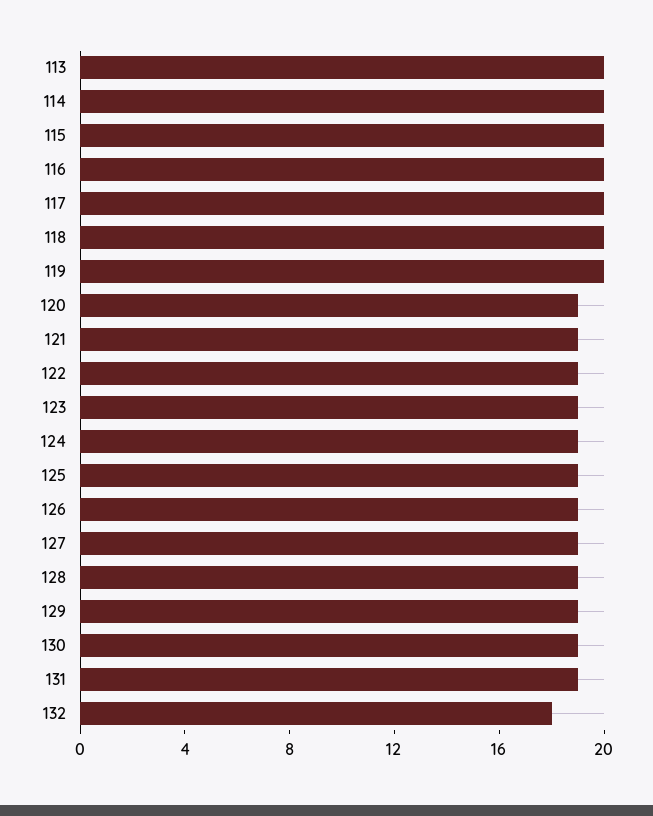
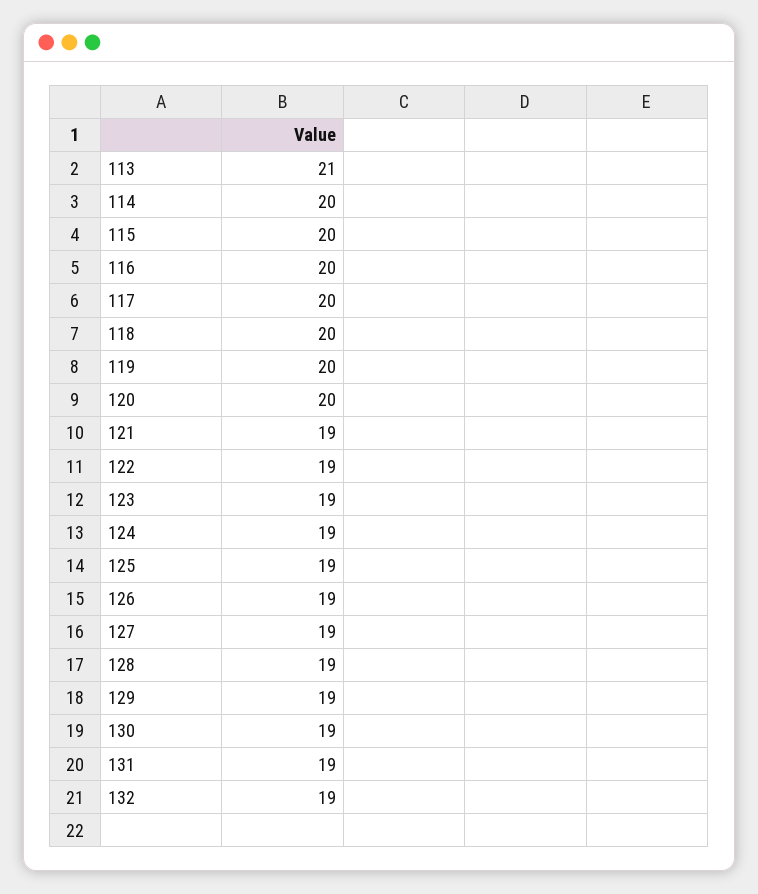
  {
-   "113": 20,
+   "113": 21,
    "114": 20,
    "115": 20,
    "116": 20,
    "117": 20,
    "118": 20,
    "119": 20,
-   "120": 19,
+   "120": 20,
    "121": 19,
    "122": 19,
    "123": 19,
    "124": 19,
    "125": 19,
    "126": 19,
    "127": 19,
    "128": 19,
    "129": 19,
    "130": 19,
    "131": 19,
-   "132": 18
+   "132": 19
  }

